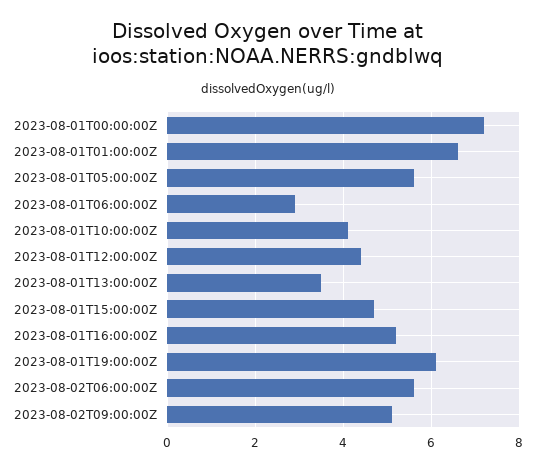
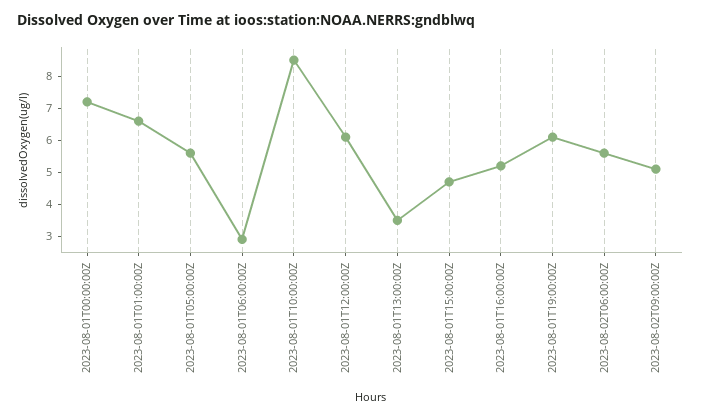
  {
    "2023-08-01T00:00:00Z": 7,
    "2023-08-01T01:00:00Z": 6.5,
    "2023-08-01T05:00:00Z": 5.5,
    "2023-08-01T06:00:00Z": 3,
-   "2023-08-01T10:00:00Z": 4,
+   "2023-08-01T10:00:00Z": 8.5,
-   "2023-08-01T12:00:00Z": 4.5,
+   "2023-08-01T12:00:00Z": 6,
    "2023-08-01T13:00:00Z": 3.5,
    "2023-08-01T15:00:00Z": 4.5,
    "2023-08-01T16:00:00Z": 5,
    "2023-08-01T19:00:00Z": 6,
    "2023-08-02T06:00:00Z": 5.5,
    "2023-08-02T09:00:00Z": 5
  }

